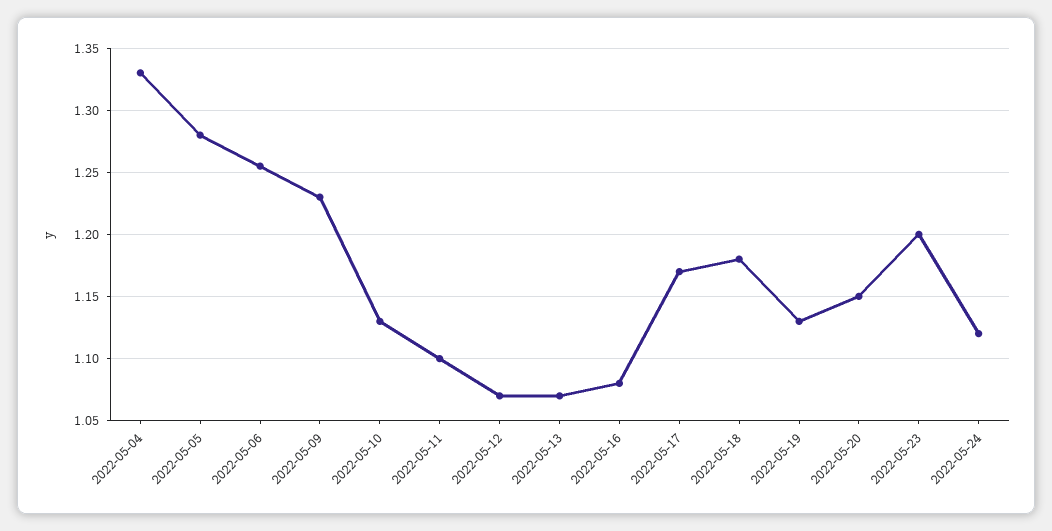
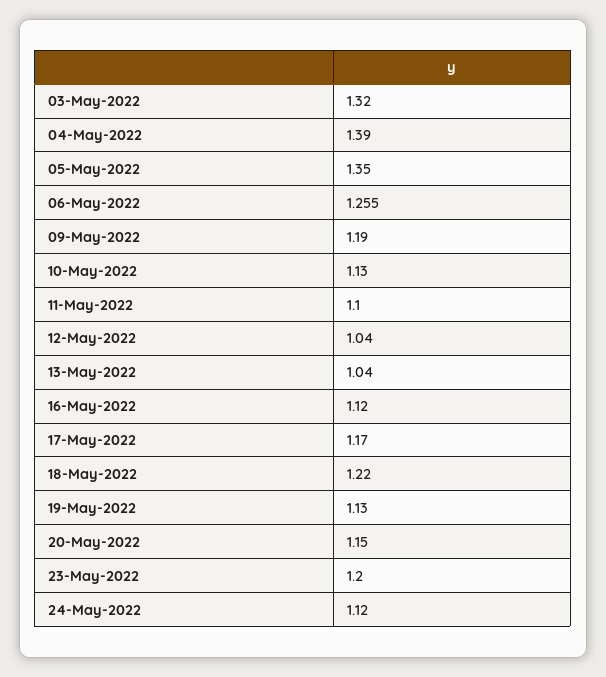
  {
-   "2022-05-04": 1.33,
+   "2022-05-04": 1.39,
-   "2022-05-05": 1.28,
+   "2022-05-05": 1.35,
    "2022-05-06": 1.255,
-   "2022-05-09": 1.23,
+   "2022-05-09": 1.19,
    "2022-05-10": 1.13,
    "2022-05-11": 1.1,
-   "2022-05-12": 1.07,
+   "2022-05-12": 1.04,
-   "2022-05-13": 1.07,
+   "2022-05-13": 1.04,
-   "2022-05-16": 1.08,
+   "2022-05-16": 1.12,
    "2022-05-17": 1.17,
-   "2022-05-18": 1.18,
+   "2022-05-18": 1.22,
    "2022-05-19": 1.13,
    "2022-05-20": 1.15,
    "2022-05-23": 1.2,
-   "2022-05-24": 1.12
+   "2022-05-24": 1.12,
+   "03-May-2022": 1.32
  }

